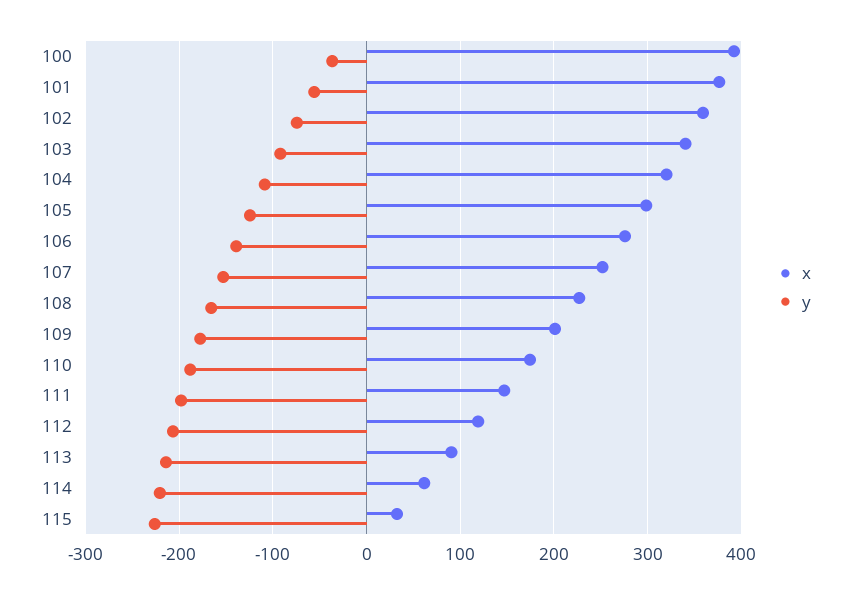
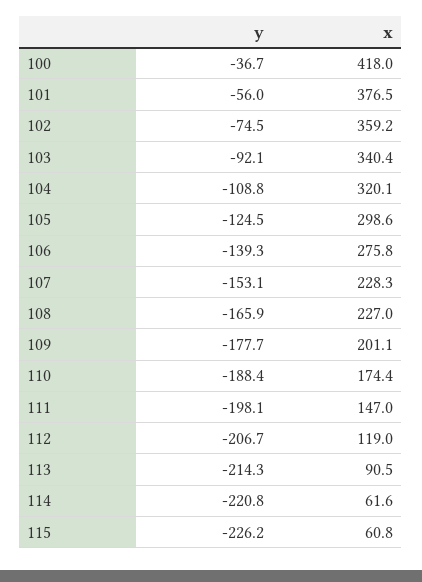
  {
    "x": {
-     "100": 390,
+     "100": 418,
      "101": 376.5,
      "102": 359.2,
      "103": 340.4,
      "104": 320.1,
      "105": 298.6,
      "106": 275.8,
-     "107": 250,
+     "107": 228.3,
      "108": 227,
      "109": 201.1,
      "110": 174.4,
      "111": 147,
      "112": 119,
      "113": 90.5,
      "114": 61.6,
-     "115": 30
+     "115": 60.8
    },
    "y": {
      "100": -36.7,
      "101": -56,
      "102": -74.5,
      "103": -92.1,
      "104": -108.8,
      "105": -124.5,
      "106": -139.3,
      "107": -153.1,
      "108": -165.9,
      "109": -177.7,
      "110": -188.4,
      "111": -198.1,
      "112": -206.7,
      "113": -214.3,
      "114": -220.8,
      "115": -226.2
    }
  }

